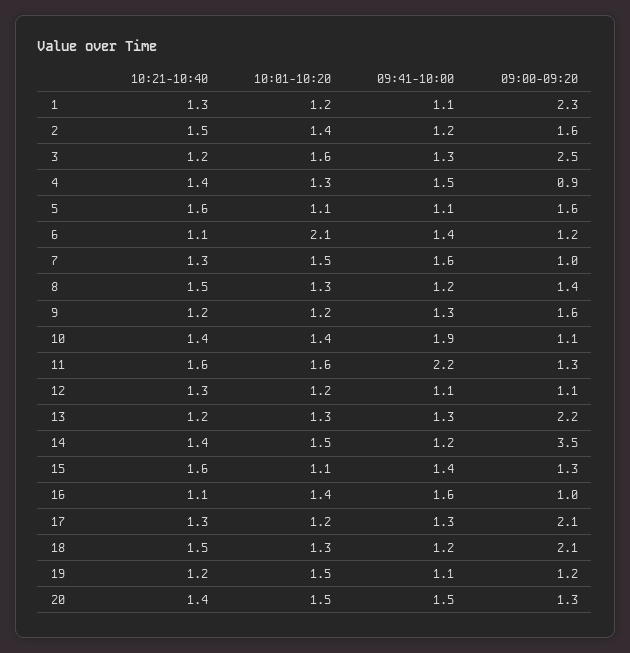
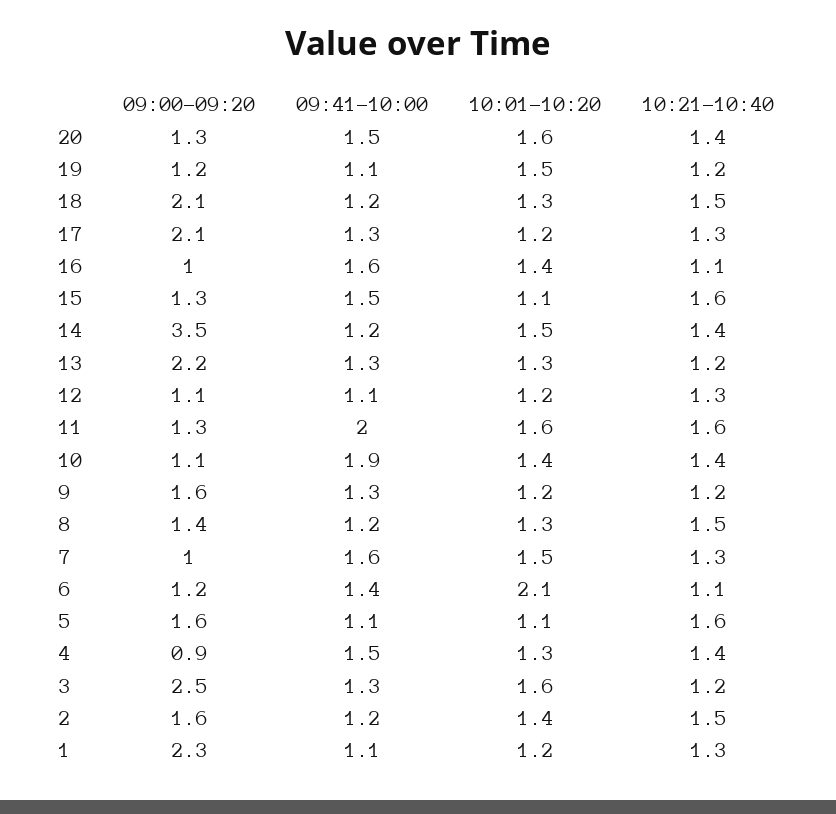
  {
    "10:21-10:40": {
      "1": 1.3,
      "2": 1.5,
      "3": 1.2,
      "4": 1.4,
      "5": 1.6,
      "6": 1.1,
      "7": 1.3,
      "8": 1.5,
      "9": 1.2,
      "10": 1.4,
      "11": 1.6,
      "12": 1.3,
      "13": 1.2,
      "14": 1.4,
      "15": 1.6,
      "16": 1.1,
      "17": 1.3,
      "18": 1.5,
      "19": 1.2,
      "20": 1.4
    },
    "10:01-10:20": {
      "1": 1.2,
      "2": 1.4,
      "3": 1.6,
      "4": 1.3,
      "5": 1.1,
      "6": 2.1,
      "7": 1.5,
      "8": 1.3,
      "9": 1.2,
      "10": 1.4,
      "11": 1.6,
      "12": 1.2,
      "13": 1.3,
      "14": 1.5,
      "15": 1.1,
      "16": 1.4,
      "17": 1.2,
      "18": 1.3,
      "19": 1.5,
-     "20": 1.5
+     "20": 1.6
    },
    "09:41-10:00": {
      "1": 1.1,
      "2": 1.2,
      "3": 1.3,
      "4": 1.5,
      "5": 1.1,
      "6": 1.4,
      "7": 1.6,
      "8": 1.2,
      "9": 1.3,
      "10": 1.9,
-     "11": 2.2,
+     "11": 2,
      "12": 1.1,
      "13": 1.3,
      "14": 1.2,
-     "15": 1.4,
+     "15": 1.5,
      "16": 1.6,
      "17": 1.3,
      "18": 1.2,
      "19": 1.1,
      "20": 1.5
    },
    "09:00-09:20": {
      "1": 2.3,
      "2": 1.6,
      "3": 2.5,
      "4": 0.9,
      "5": 1.6,
      "6": 1.2,
      "7": 1,
      "8": 1.4,
      "9": 1.6,
      "10": 1.1,
      "11": 1.3,
      "12": 1.1,
      "13": 2.2,
      "14": 3.5,
      "15": 1.3,
      "16": 1,
      "17": 2.1,
      "18": 2.1,
      "19": 1.2,
      "20": 1.3
    }
  }

